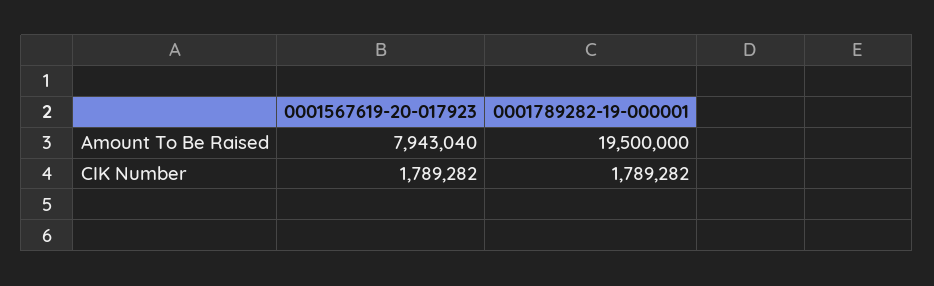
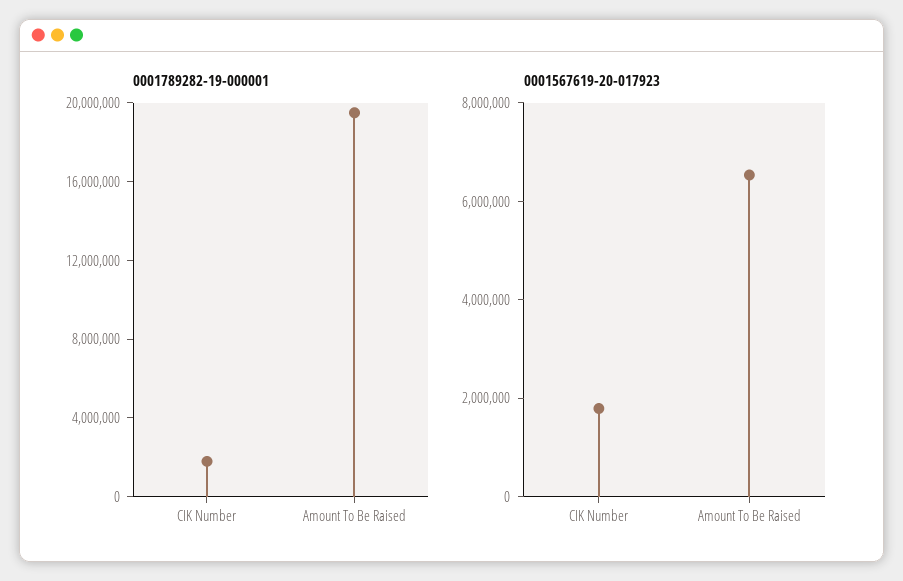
  {
    "0001567619-20-017923": {
-     "Amount To Be Raised": 7943040,
+     "Amount To Be Raised": 6500000,
      "CIK Number": 1789282
    },
    "0001789282-19-000001": {
      "Amount To Be Raised": 19500000,
      "CIK Number": 1789282
    }
  }

